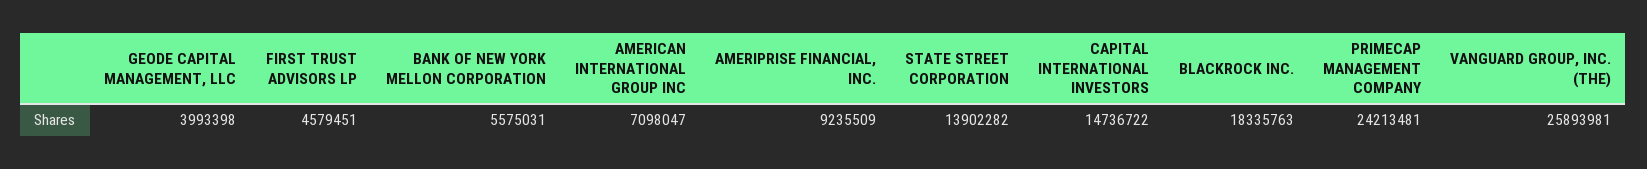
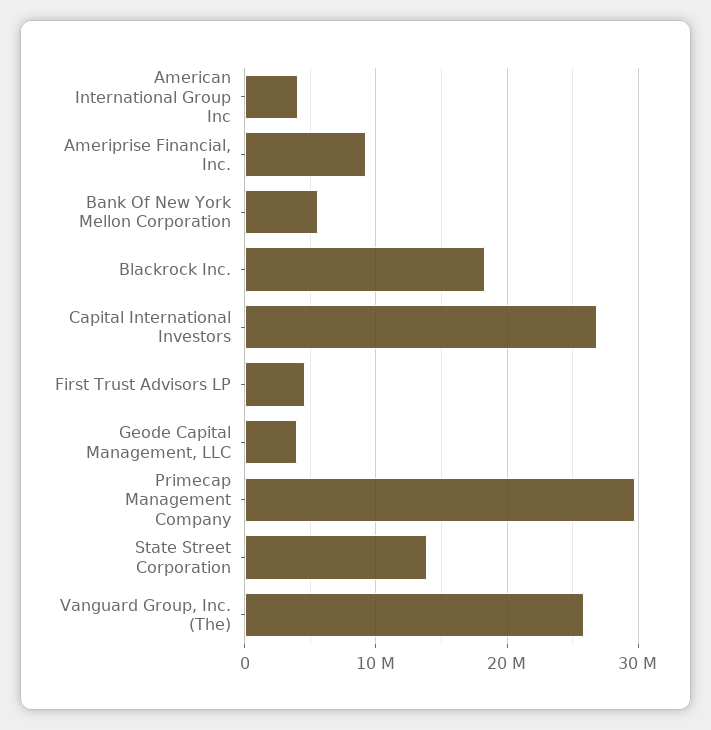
  {
    "GEODE CAPITAL MANAGEMENT, LLC": 3993398,
    "FIRST TRUST ADVISORS LP": 4579451,
    "BANK OF NEW YORK MELLON CORPORATION": 5575031,
-   "AMERICAN INTERNATIONAL GROUP INC": 7098047,
+   "AMERICAN INTERNATIONAL GROUP INC": 4000000,
    "AMERIPRISE FINANCIAL, INC.": 9235509,
    "STATE STREET CORPORATION": 13902282,
-   "CAPITAL INTERNATIONAL INVESTORS": 14736722,
+   "CAPITAL INTERNATIONAL INVESTORS": 27000000,
    "BLACKROCK INC.": 18335763,
-   "PRIMECAP MANAGEMENT COMPANY": 24213481,
+   "PRIMECAP MANAGEMENT COMPANY": 30000000,
    "VANGUARD GROUP, INC. (THE)": 25893981
  }

